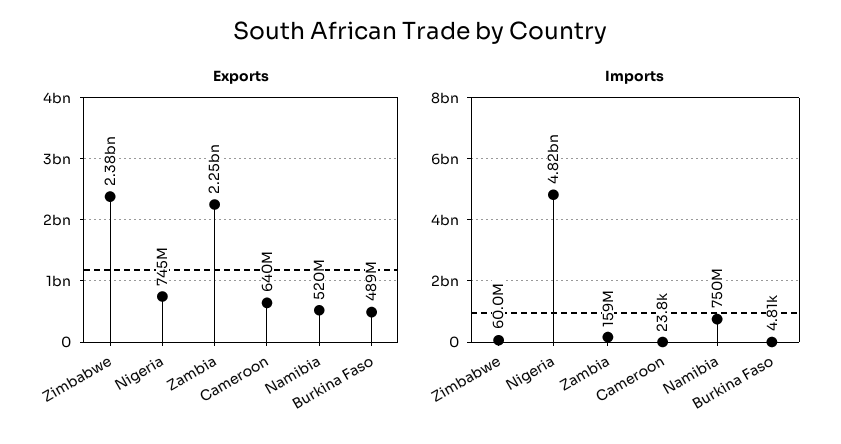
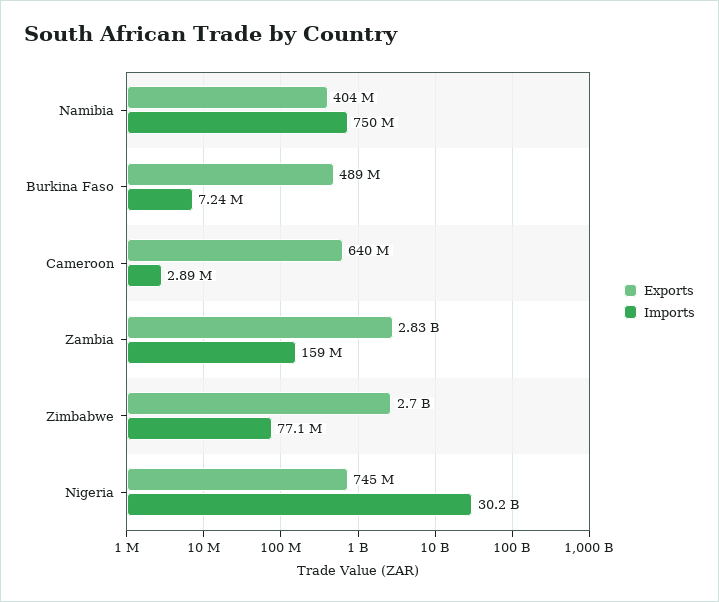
  {
    "Exports": {
-     "Zimbabwe": 2380000000,
+     "Zimbabwe": 2700000000,
      "Nigeria": 745000000,
-     "Zambia": 2250000000,
+     "Zambia": 2830000000,
      "Cameroon": 640000000,
-     "Namibia": 520000000,
+     "Namibia": 404000000,
      "Burkina Faso": 489000000
    },
    "Imports": {
-     "Zimbabwe": 60000000,
+     "Zimbabwe": 77100000,
-     "Nigeria": 4820000000,
+     "Nigeria": 30200000000,
      "Zambia": 159000000,
-     "Cameroon": 23800,
+     "Cameroon": 2890000,
      "Namibia": 750000000,
-     "Burkina Faso": 4810
+     "Burkina Faso": 7240000
    }
  }

